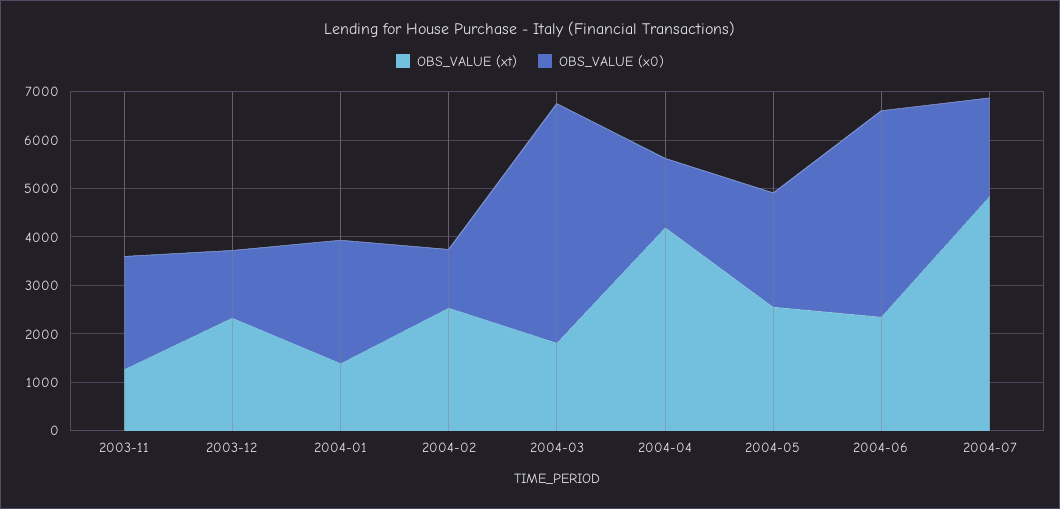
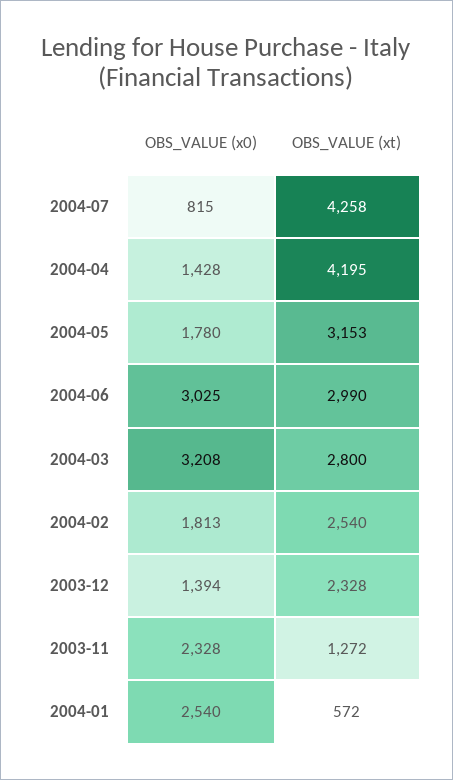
  {
    "OBS_VALUE (xt)": {
      "2003-11": 1272,
      "2003-12": 2328,
-     "2004-01": 1400,
+     "2004-01": 572,
      "2004-02": 2540,
-     "2004-03": 1800,
+     "2004-03": 2800,
      "2004-04": 4195,
-     "2004-05": 2600,
+     "2004-05": 3153,
-     "2004-06": 2400,
+     "2004-06": 2990,
-     "2004-07": 4800
+     "2004-07": 4258
    },
    "OBS_VALUE (x0)": {
      "2003-11": 2328,
      "2003-12": 1394,
      "2004-01": 2540,
-     "2004-02": 1200,
+     "2004-02": 1813,
-     "2004-03": 5000,
+     "2004-03": 3208,
      "2004-04": 1428,
-     "2004-05": 2400,
+     "2004-05": 1780,
-     "2004-06": 4200,
+     "2004-06": 3025,
-     "2004-07": 2000
+     "2004-07": 815
    }
  }

